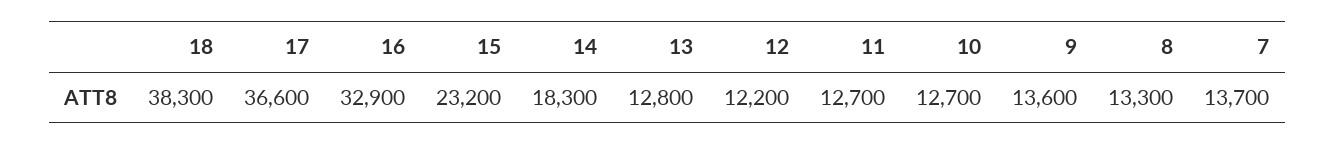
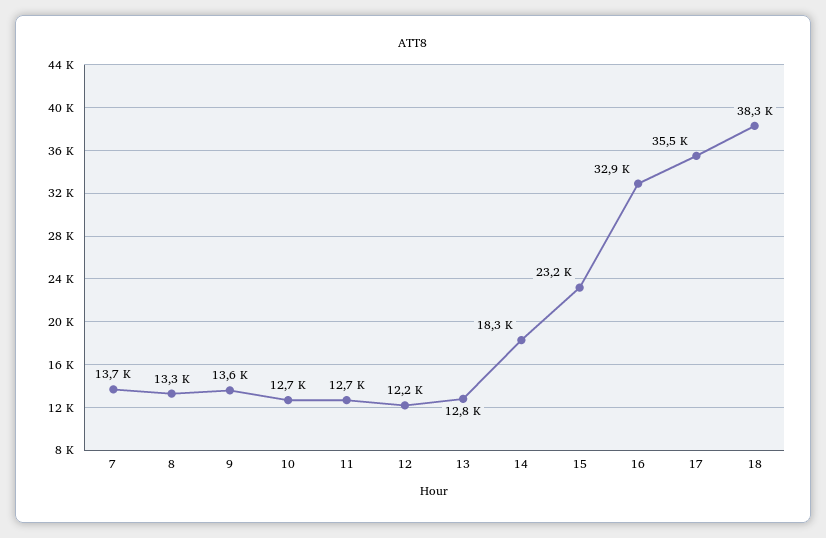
  {
    "18": 38300,
-   "17": 36600,
+   "17": 35500,
    "16": 32900,
    "15": 23200,
    "14": 18300,
    "13": 12800,
    "12": 12200,
    "11": 12700,
    "10": 12700,
    "9": 13600,
    "8": 13300,
    "7": 13700
  }

